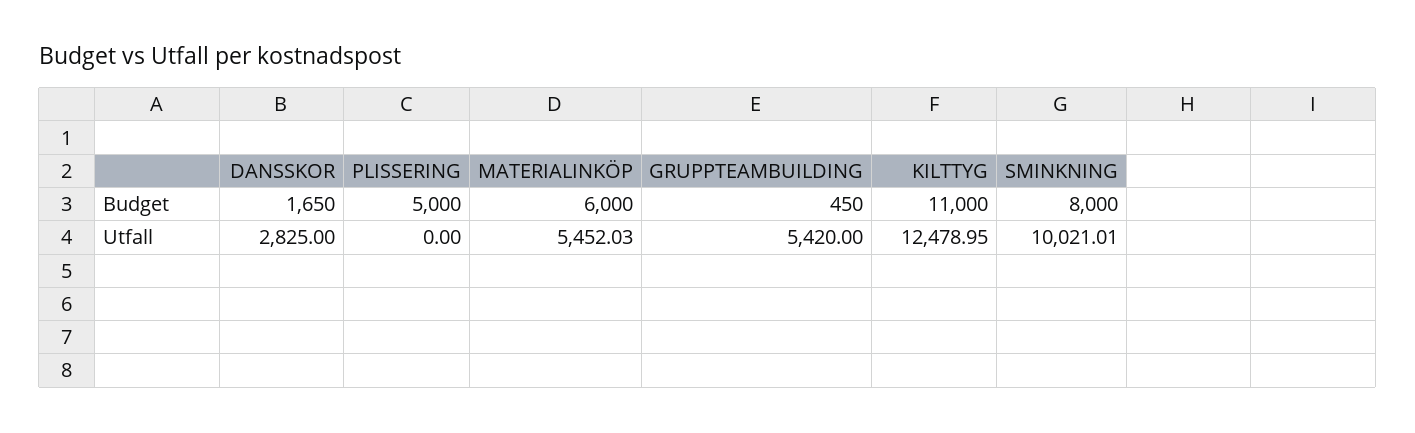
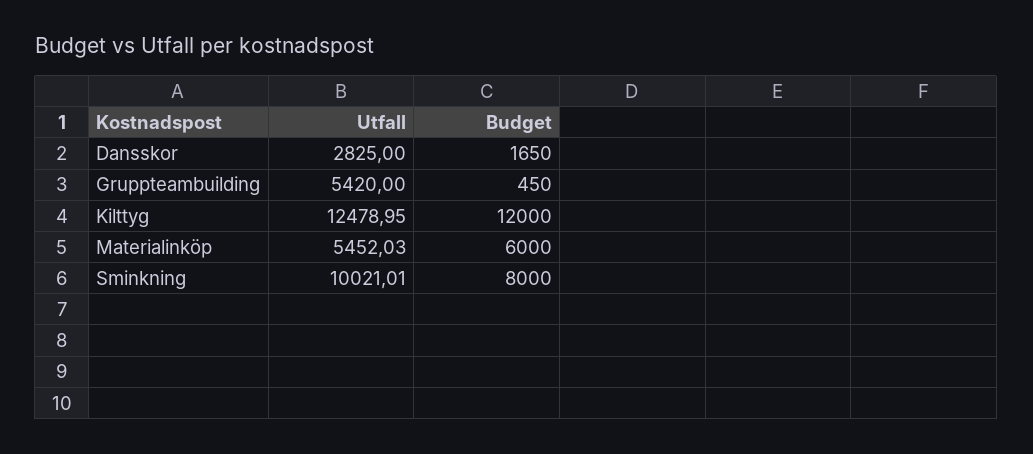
  {
    "DANSSKOR": {
      "Budget": 1650,
      "Utfall": 2825
    },
-   "PLISSERING": {
-     "Budget": 5000,
-     "Utfall": 0
-   },
    "MATERIALINKÖP": {
      "Budget": 6000,
      "Utfall": 5452.03
    },
    "GRUPPTEAMBUILDING": {
      "Budget": 450,
      "Utfall": 5420
    },
    "KILTTYG": {
-     "Budget": 11000,
+     "Budget": 12000,
      "Utfall": 12478.95
    },
    "SMINKNING": {
      "Budget": 8000,
      "Utfall": 10021.01
    }
  }

